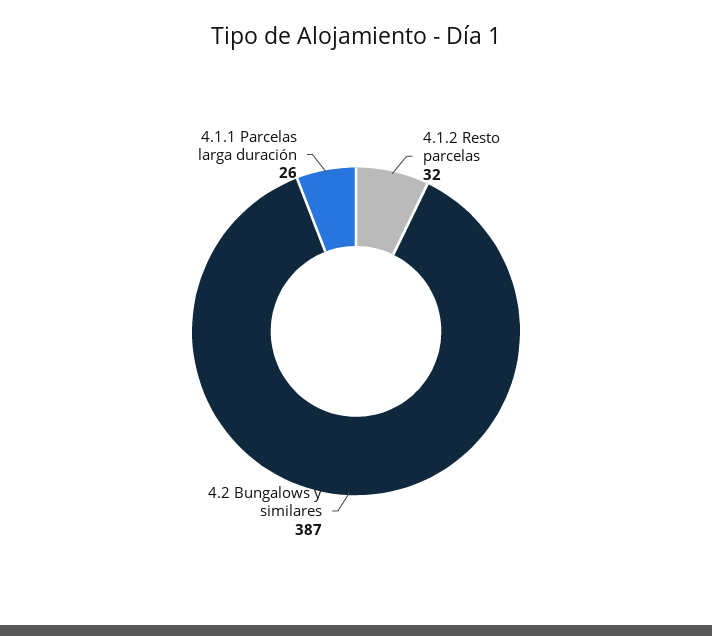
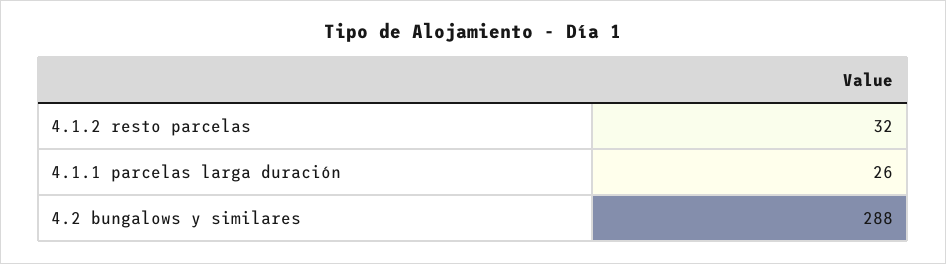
  {
    "4.1.2 Resto parcelas": 32,
-   "4.2 Bungalows y similares": 387,
+   "4.2 Bungalows y similares": 288,
    "4.1.1 Parcelas larga duración": 26
  }

